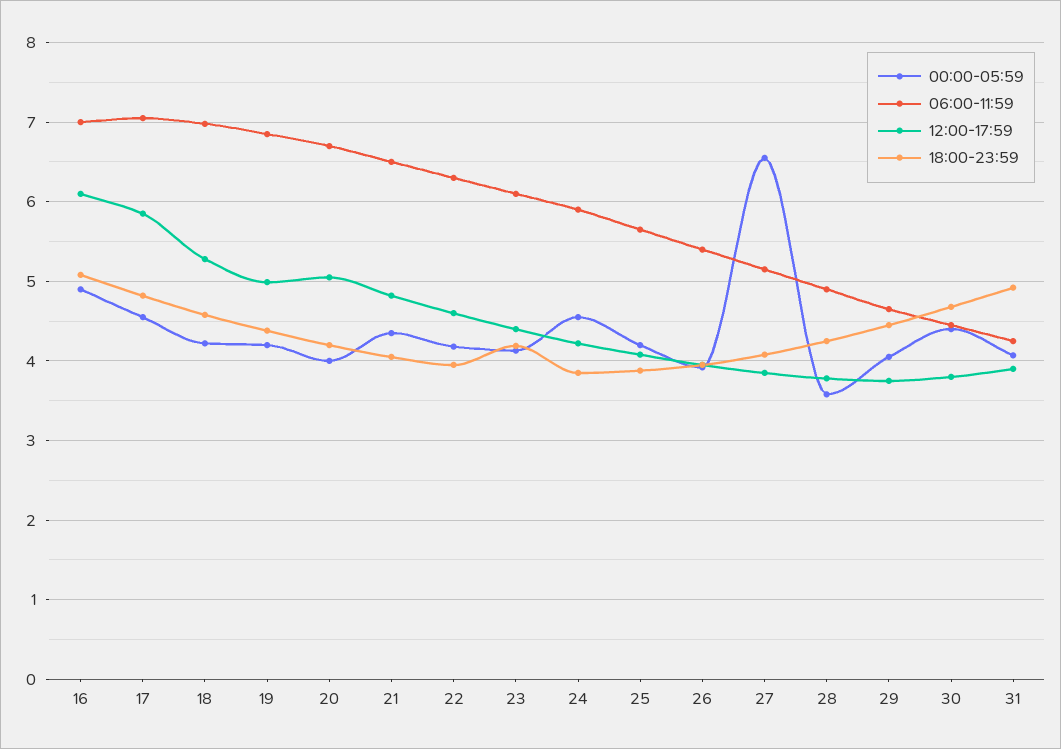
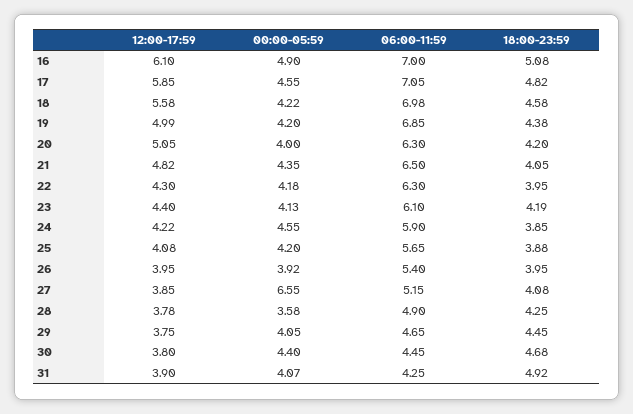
  {
    "00:00-05:59": {
      "16": 4.9,
      "17": 4.55,
      "18": 4.22,
      "19": 4.2,
      "20": 4,
      "21": 4.35,
      "22": 4.18,
      "23": 4.13,
      "24": 4.55,
      "25": 4.2,
      "26": 3.92,
      "27": 6.55,
      "28": 3.58,
      "29": 4.05,
      "30": 4.4,
      "31": 4.07
    },
    "06:00-11:59": {
      "16": 7,
      "17": 7.05,
      "18": 6.98,
      "19": 6.85,
-     "20": 6.7,
+     "20": 6.3,
      "21": 6.5,
      "22": 6.3,
      "23": 6.1,
      "24": 5.9,
      "25": 5.65,
      "26": 5.4,
      "27": 5.15,
      "28": 4.9,
      "29": 4.65,
      "30": 4.45,
      "31": 4.25
    },
    "12:00-17:59": {
      "16": 6.1,
      "17": 5.85,
-     "18": 5.3,
+     "18": 5.58,
      "19": 4.99,
      "20": 5.05,
      "21": 4.82,
-     "22": 4.6,
+     "22": 4.3,
      "23": 4.4,
      "24": 4.22,
      "25": 4.08,
      "26": 3.95,
      "27": 3.85,
      "28": 3.78,
      "29": 3.75,
      "30": 3.8,
      "31": 3.9
    },
    "18:00-23:59": {
      "16": 5.08,
      "17": 4.82,
      "18": 4.58,
      "19": 4.38,
      "20": 4.2,
      "21": 4.05,
      "22": 3.95,
      "23": 4.19,
      "24": 3.85,
      "25": 3.88,
      "26": 3.95,
      "27": 4.08,
      "28": 4.25,
      "29": 4.45,
      "30": 4.68,
      "31": 4.92
    }
  }

